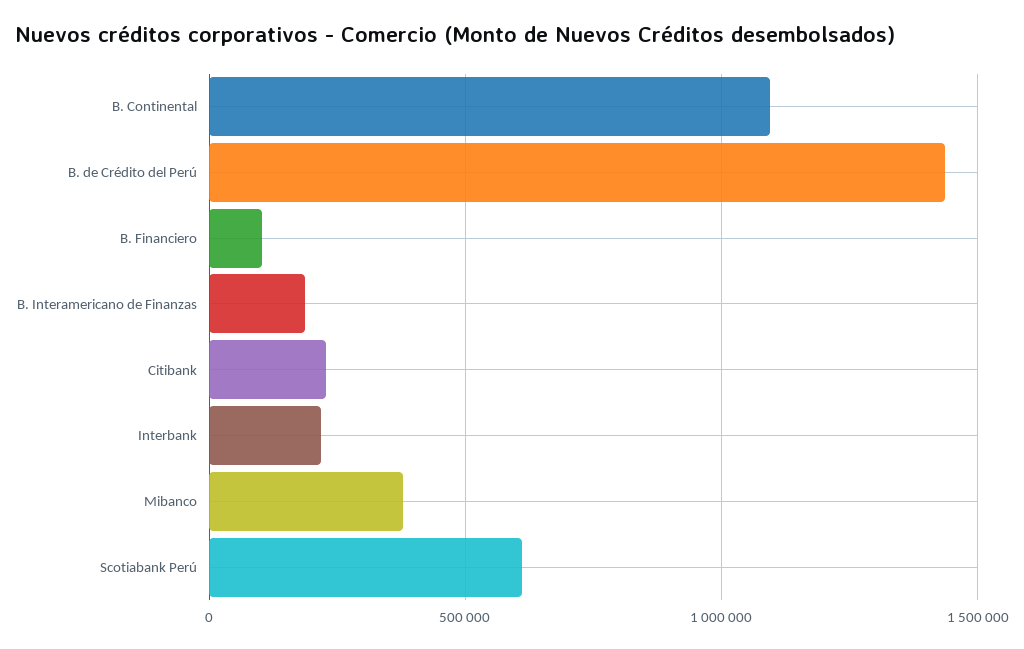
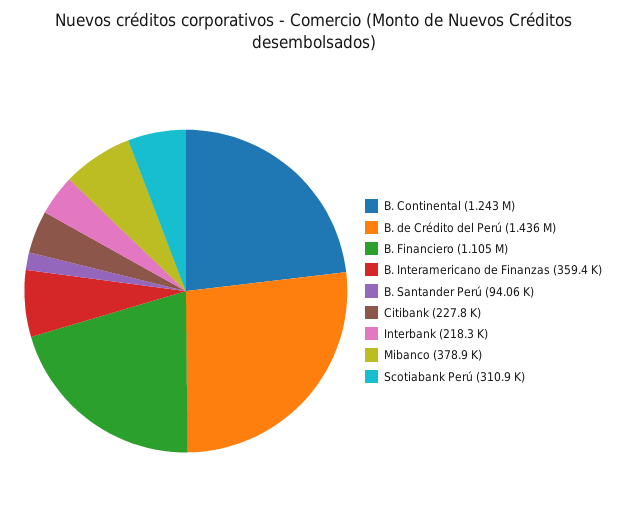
  {
-   "B. Continental": 1100000,
+   "B. Continental": 1243000,
    "B. de Crédito del Perú": 1436000,
-   "B. Financiero": 100000,
+   "B. Financiero": 1105000,
-   "B. Interamericano de Finanzas": 200000,
+   "B. Interamericano de Finanzas": 359400,
    "Citibank": 227800,
    "Interbank": 218300,
    "Mibanco": 378900,
-   "Scotiabank Perú": 600000
+   "Scotiabank Perú": 310900,
+   "B. Santander Perú": 94060
  }

